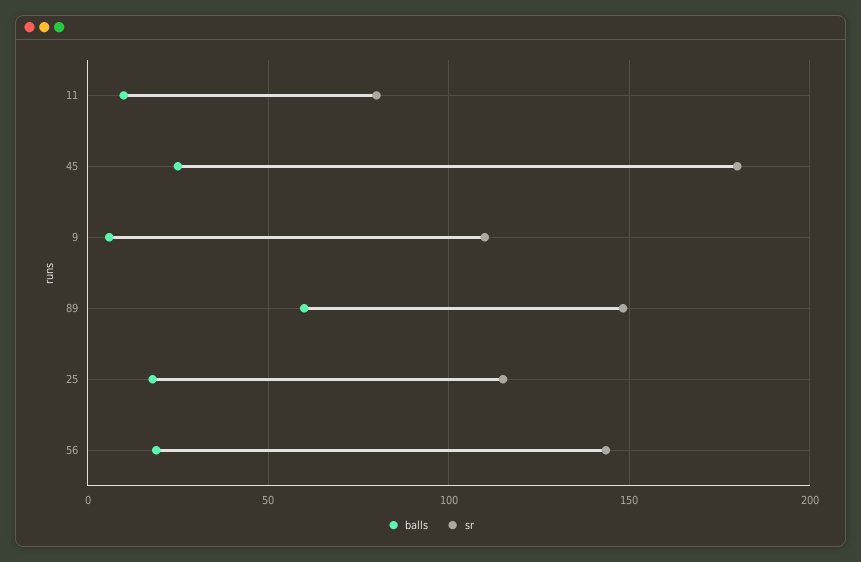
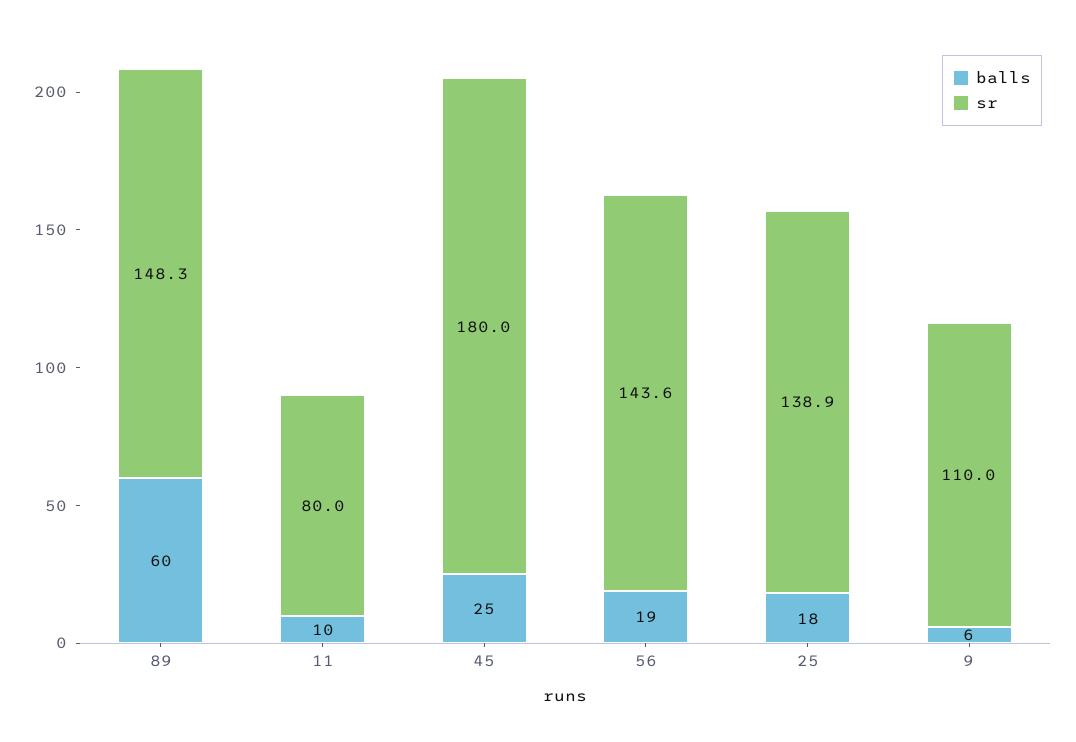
  {
    "balls": {
      "11": 10,
      "45": 25,
      "9": 6,
      "89": 60,
      "25": 18,
      "56": 19
    },
    "sr": {
      "11": 80,
      "45": 180,
      "9": 110,
      "89": 148.3,
-     "25": 115,
+     "25": 138.9,
      "56": 143.6
    }
  }

